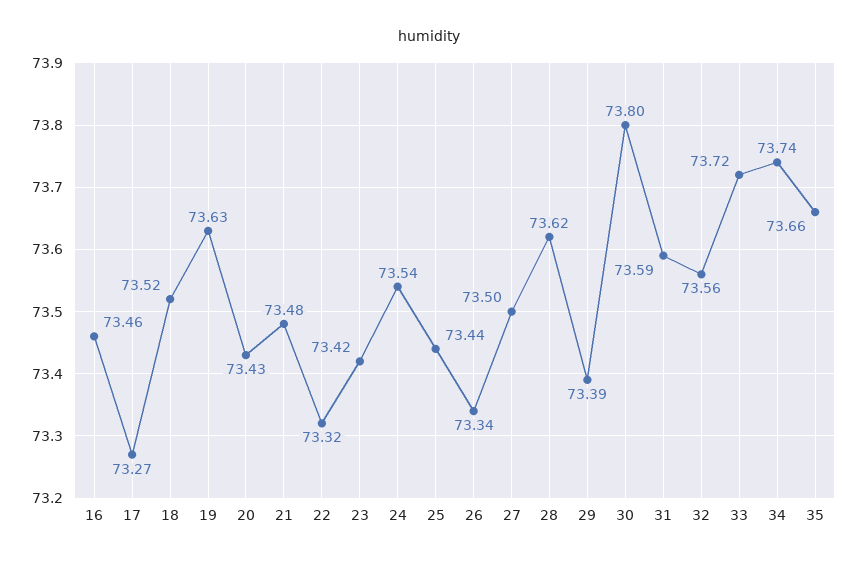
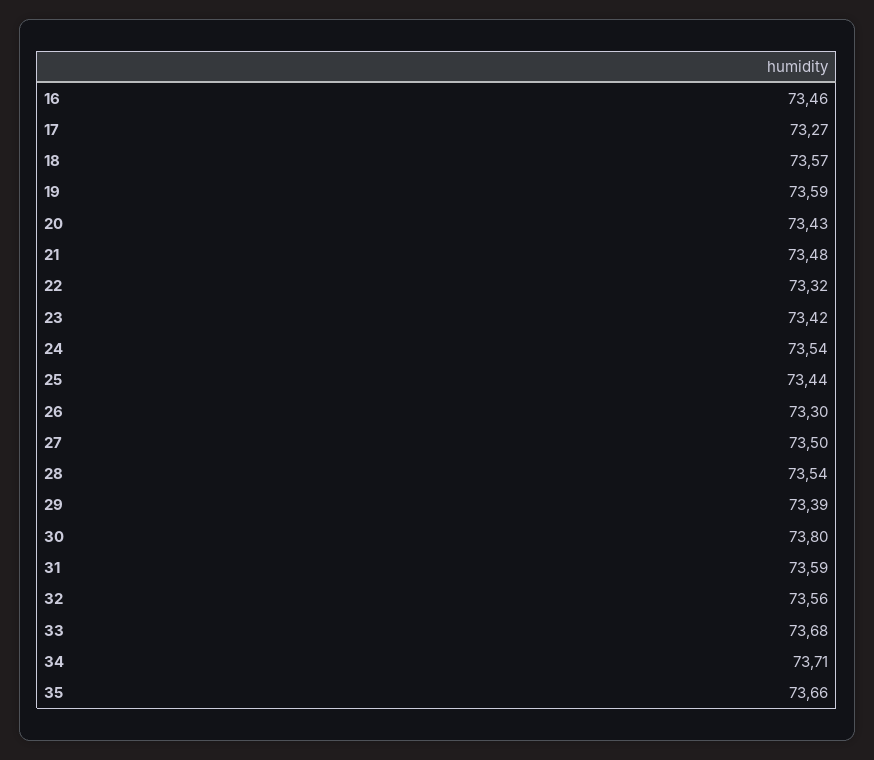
  {
    "16": 73.46,
    "17": 73.27,
-   "18": 73.52,
+   "18": 73.57,
-   "19": 73.63,
+   "19": 73.59,
    "20": 73.43,
    "21": 73.48,
    "22": 73.32,
    "23": 73.42,
    "24": 73.54,
    "25": 73.44,
-   "26": 73.34,
+   "26": 73.3,
    "27": 73.5,
-   "28": 73.62,
+   "28": 73.54,
    "29": 73.39,
    "30": 73.8,
    "31": 73.59,
    "32": 73.56,
-   "33": 73.72,
+   "33": 73.68,
-   "34": 73.74,
+   "34": 73.71,
    "35": 73.66
  }

